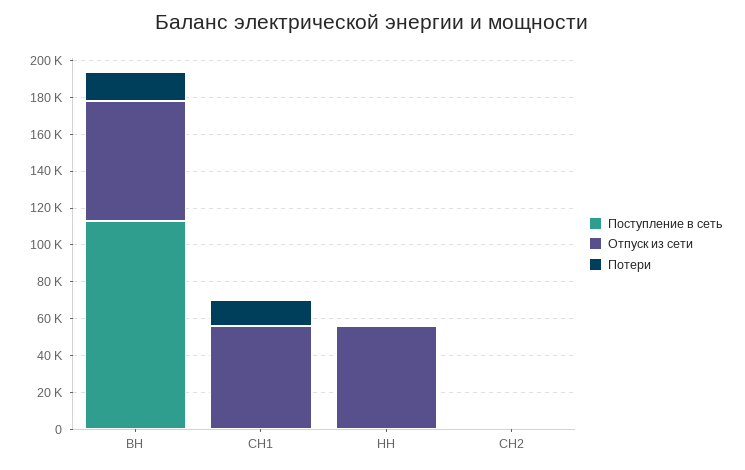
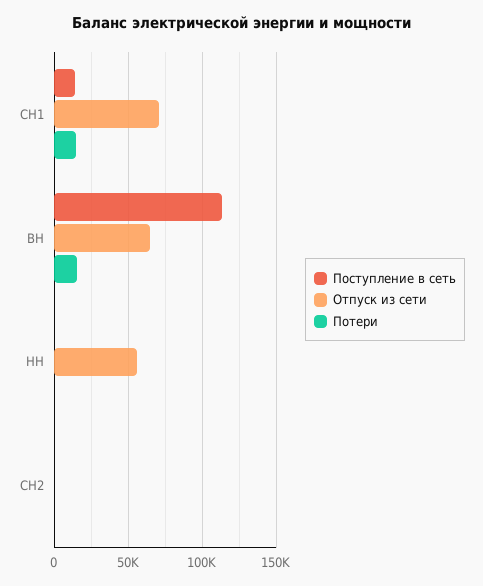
  {
    "Поступление в сеть": {
      "ВН": 115000,
-     "СН1": 0,
+     "СН1": 15000,
      "НН": 0,
      "СН2": 0
    },
    "Отпуск из сети": {
      "ВН": 65000,
-     "СН1": 55000,
+     "СН1": 70000,
      "НН": 55000,
      "СН2": 0
    },
    "Потери": {
      "ВН": 15000,
      "СН1": 15000,
      "НН": 0,
      "СН2": 0
    }
  }

